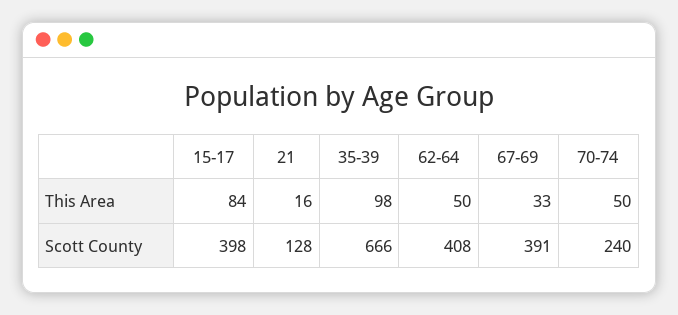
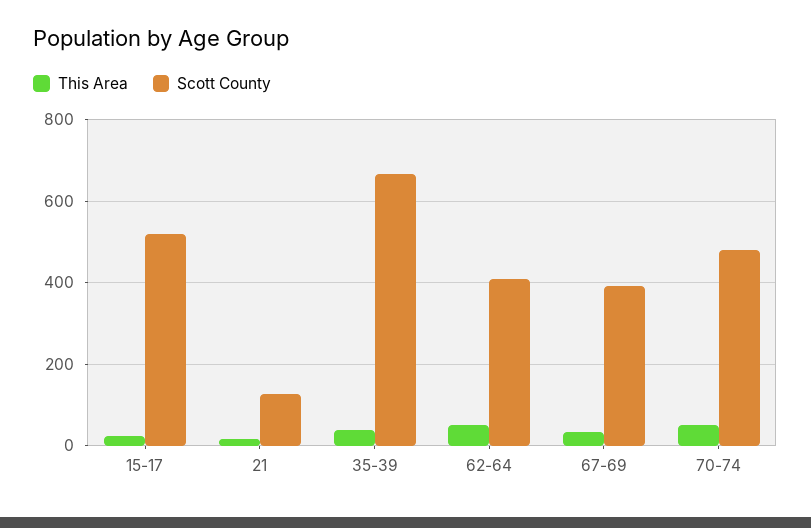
  {
    "This Area": {
-     "15-17": 84,
+     "15-17": 20,
      "21": 16,
-     "35-39": 98,
+     "35-39": 40,
      "62-64": 50,
      "67-69": 33,
      "70-74": 50
    },
    "Scott County": {
-     "15-17": 398,
+     "15-17": 520,
      "21": 128,
      "35-39": 666,
      "62-64": 408,
      "67-69": 391,
-     "70-74": 240
+     "70-74": 480
    }
  }

